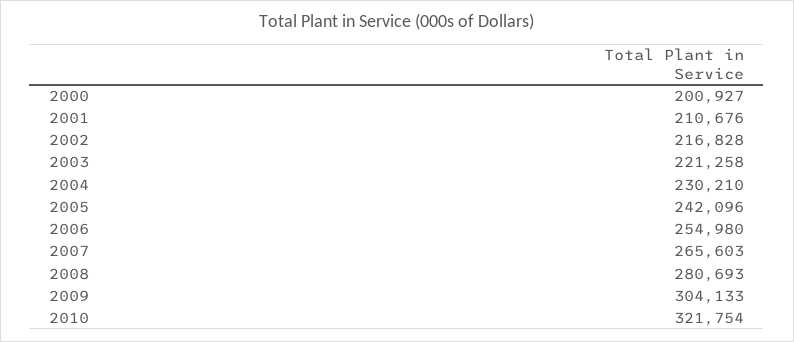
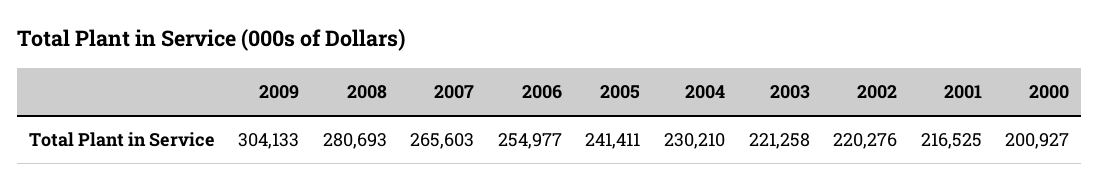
  {
    "2000": 200927,
-   "2001": 210676,
+   "2001": 216525,
-   "2002": 216828,
+   "2002": 220276,
    "2003": 221258,
    "2004": 230210,
-   "2005": 242096,
+   "2005": 241411,
-   "2006": 254980,
+   "2006": 254977,
    "2007": 265603,
    "2008": 280693,
-   "2009": 304133,
+   "2009": 304133
-   "2010": 321754
  }

